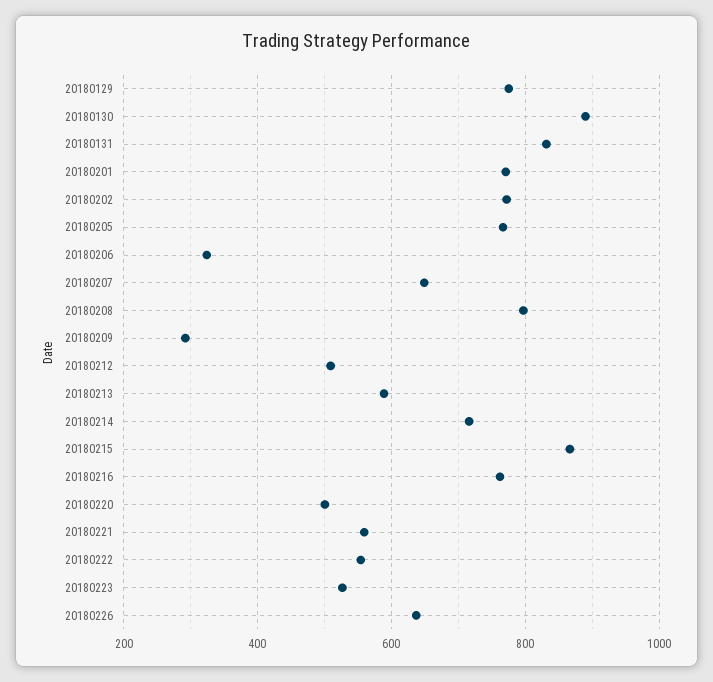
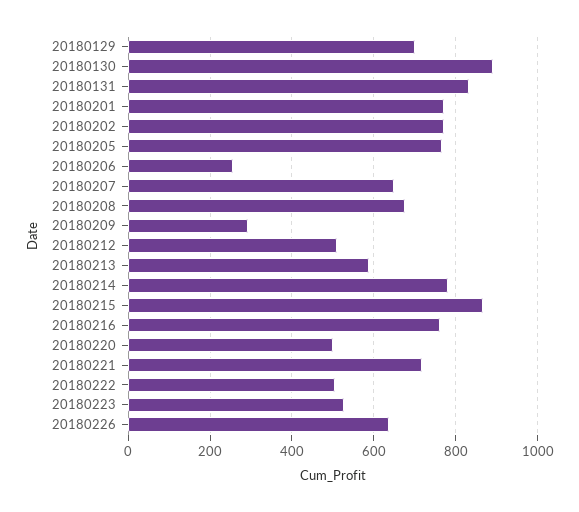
  {
-   "20180129": 780,
+   "20180129": 700,
    "20180130": 880,
    "20180131": 840,
    "20180201": 780,
    "20180202": 780,
    "20180205": 760,
-   "20180206": 320,
+   "20180206": 260,
    "20180207": 640,
-   "20180208": 800,
+   "20180208": 680,
    "20180209": 300,
    "20180212": 500,
    "20180213": 580,
-   "20180214": 720,
+   "20180214": 780,
    "20180215": 860,
    "20180216": 760,
    "20180220": 500,
-   "20180221": 560,
+   "20180221": 720,
-   "20180222": 560,
+   "20180222": 500,
    "20180223": 520,
    "20180226": 640
  }

